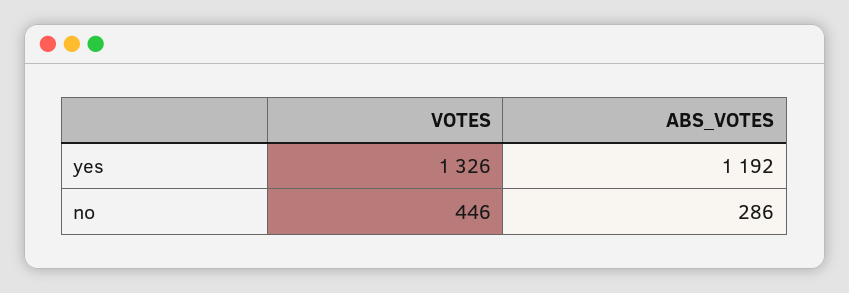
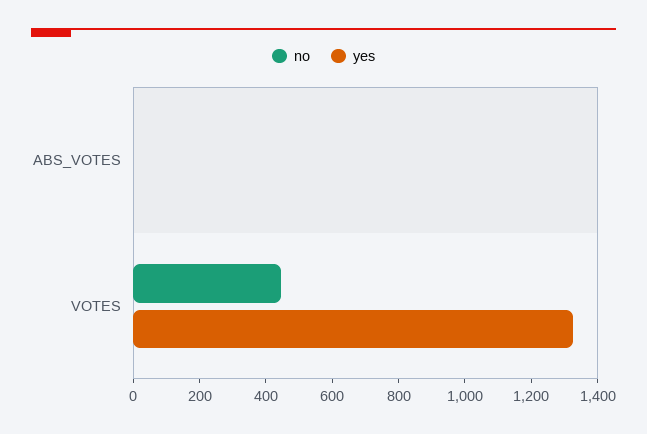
  {
    "yes": {
      "VOTES": 1326,
-     "ABS_VOTES": 1192
+     "ABS_VOTES": 0
    },
    "no": {
      "VOTES": 446,
-     "ABS_VOTES": 286
+     "ABS_VOTES": 0
    }
  }

